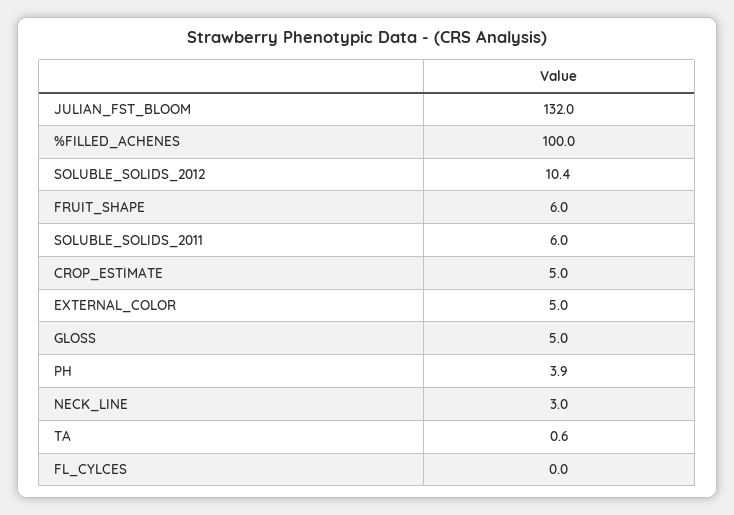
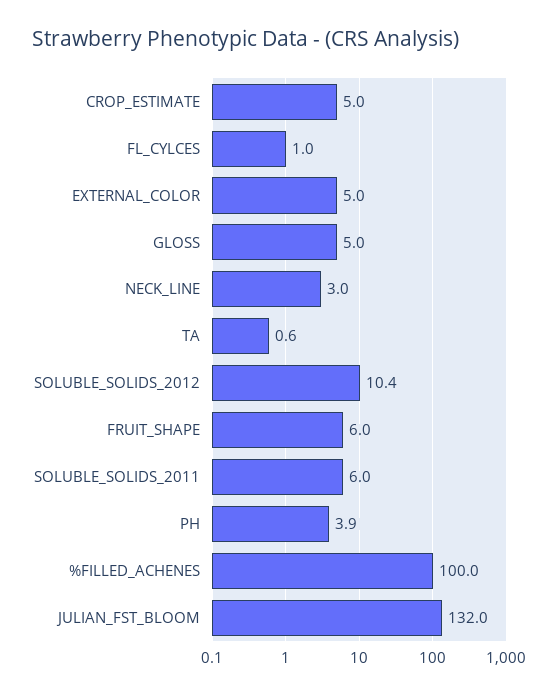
  {
    "JULIAN_FST_BLOOM": 132,
    "%FILLED_ACHENES": 100,
    "SOLUBLE_SOLIDS_2012": 10.4,
    "FRUIT_SHAPE": 6,
    "SOLUBLE_SOLIDS_2011": 6,
    "CROP_ESTIMATE": 5,
    "EXTERNAL_COLOR": 5,
    "GLOSS": 5,
    "PH": 3.9,
    "NECK_LINE": 3,
    "TA": 0.6,
-   "FL_CYLCES": 0
+   "FL_CYLCES": 1
  }

